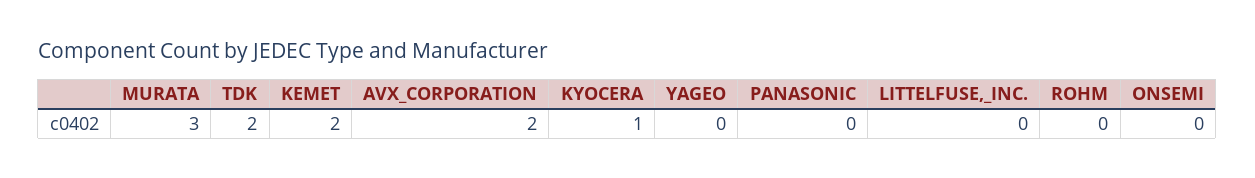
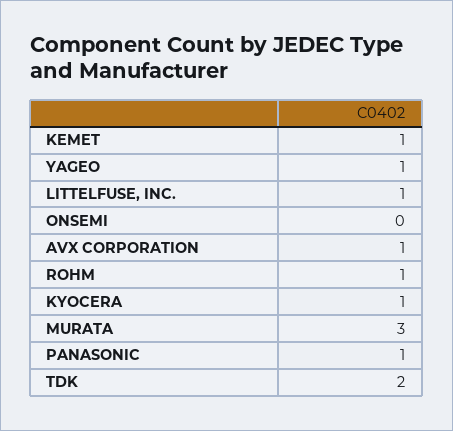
  {
    "MURATA": 3,
    "TDK": 2,
-   "KEMET": 2,
+   "KEMET": 1,
-   "AVX_CORPORATION": 2,
+   "AVX_CORPORATION": 1,
    "KYOCERA": 1,
-   "YAGEO": 0,
+   "YAGEO": 1,
-   "PANASONIC": 0,
+   "PANASONIC": 1,
-   "LITTELFUSE,_INC.": 0,
+   "LITTELFUSE,_INC.": 1,
-   "ROHM": 0,
+   "ROHM": 1,
    "ONSEMI": 0
  }

